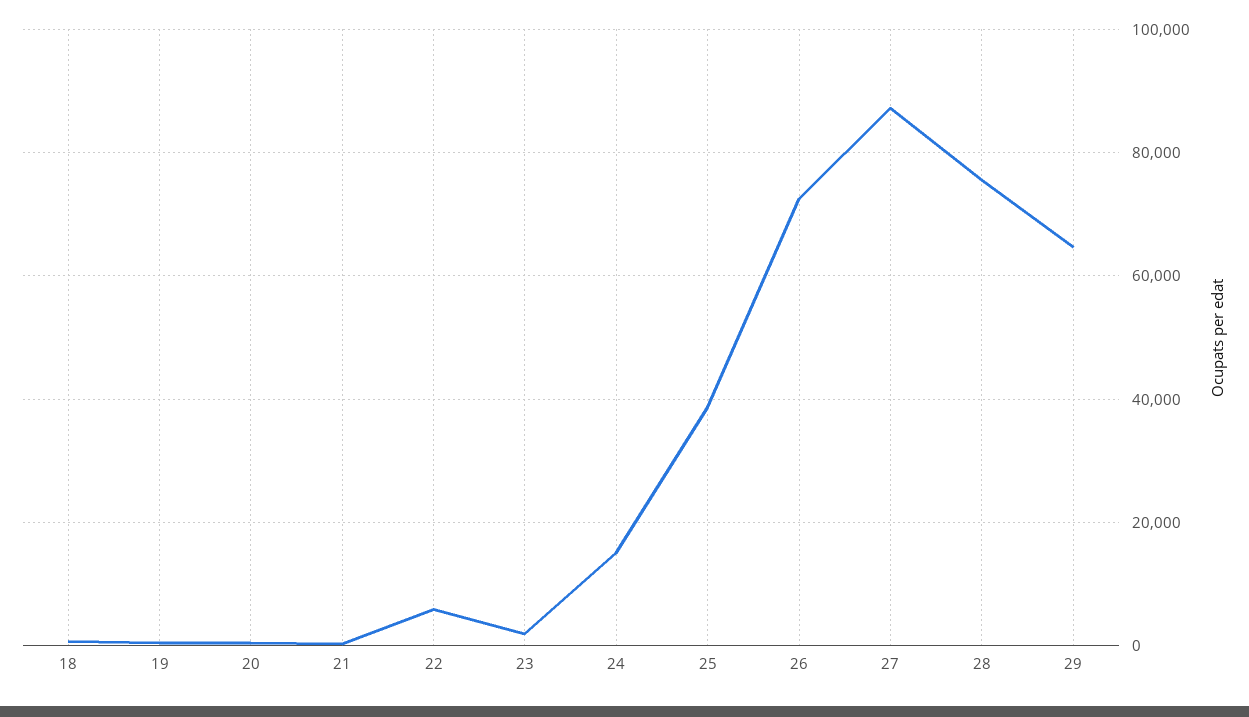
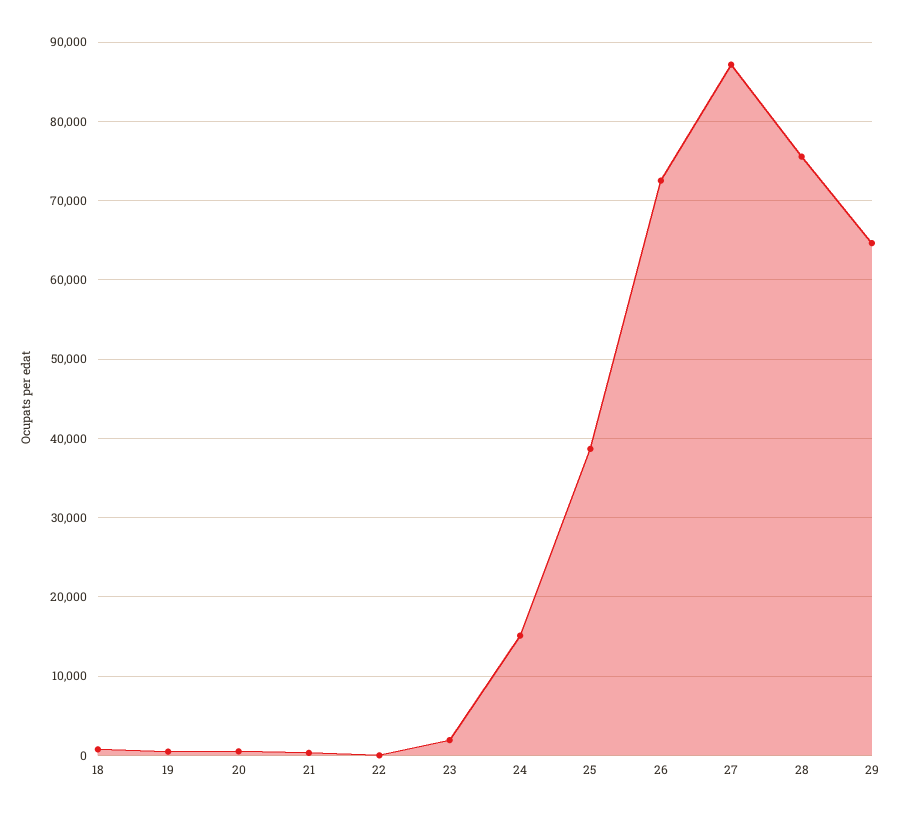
  {
    "18": 1000,
    "19": 0,
    "20": 1000,
    "21": 0,
-   "22": 6000,
+   "22": 0,
    "23": 2000,
    "24": 15000,
    "25": 39000,
    "26": 72000,
    "27": 87000,
    "28": 76000,
    "29": 65000
  }

